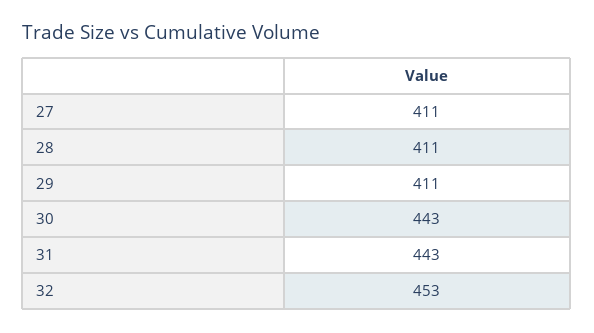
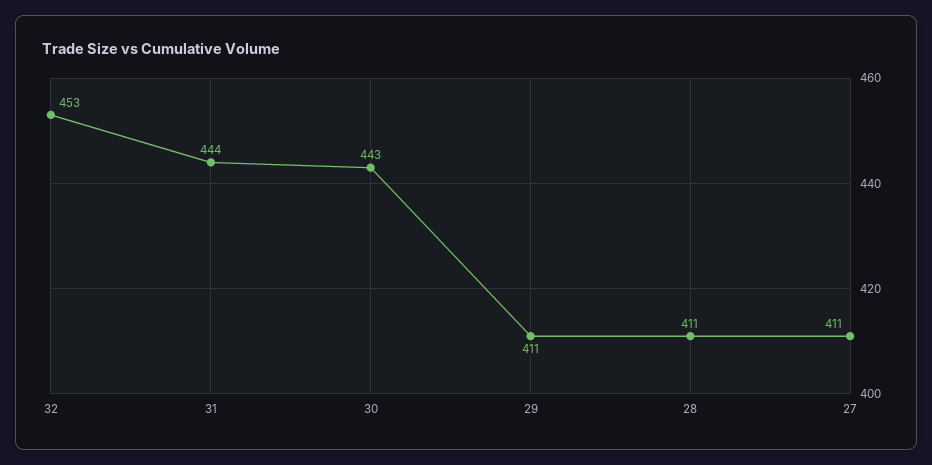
  {
    "27": 411,
    "28": 411,
    "29": 411,
    "30": 443,
-   "31": 443,
+   "31": 444,
    "32": 453
  }

